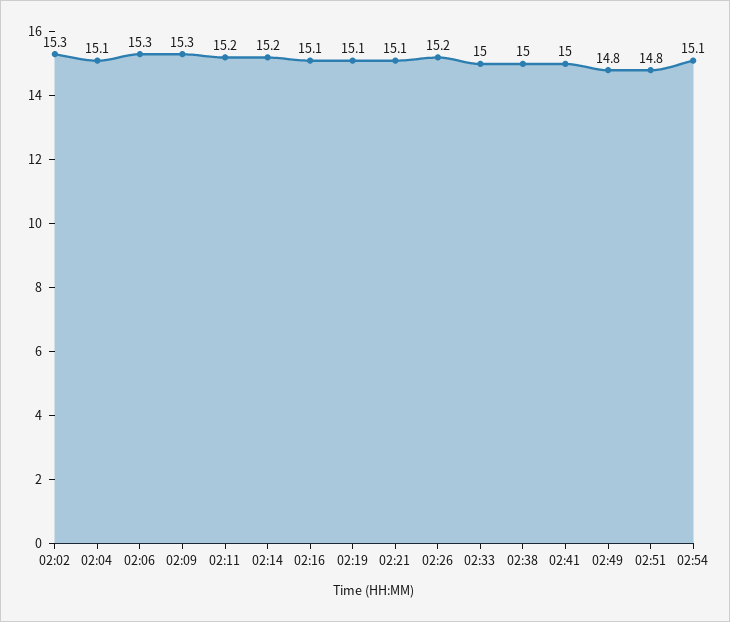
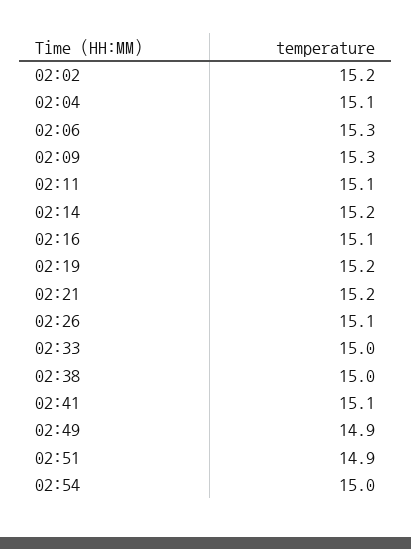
  {
-   "02:02": 15.3,
+   "02:02": 15.2,
    "02:04": 15.1,
    "02:06": 15.3,
    "02:09": 15.3,
-   "02:11": 15.2,
+   "02:11": 15.1,
    "02:14": 15.2,
    "02:16": 15.1,
-   "02:19": 15.1,
+   "02:19": 15.2,
-   "02:21": 15.1,
+   "02:21": 15.2,
-   "02:26": 15.2,
+   "02:26": 15.1,
    "02:33": 15,
    "02:38": 15,
-   "02:41": 15,
+   "02:41": 15.1,
-   "02:49": 14.8,
+   "02:49": 14.9,
-   "02:51": 14.8,
+   "02:51": 14.9,
-   "02:54": 15.1
+   "02:54": 15
  }

